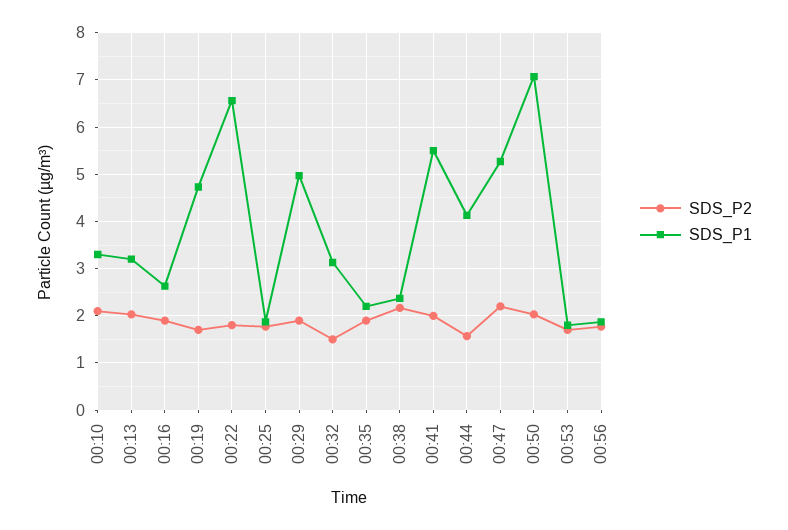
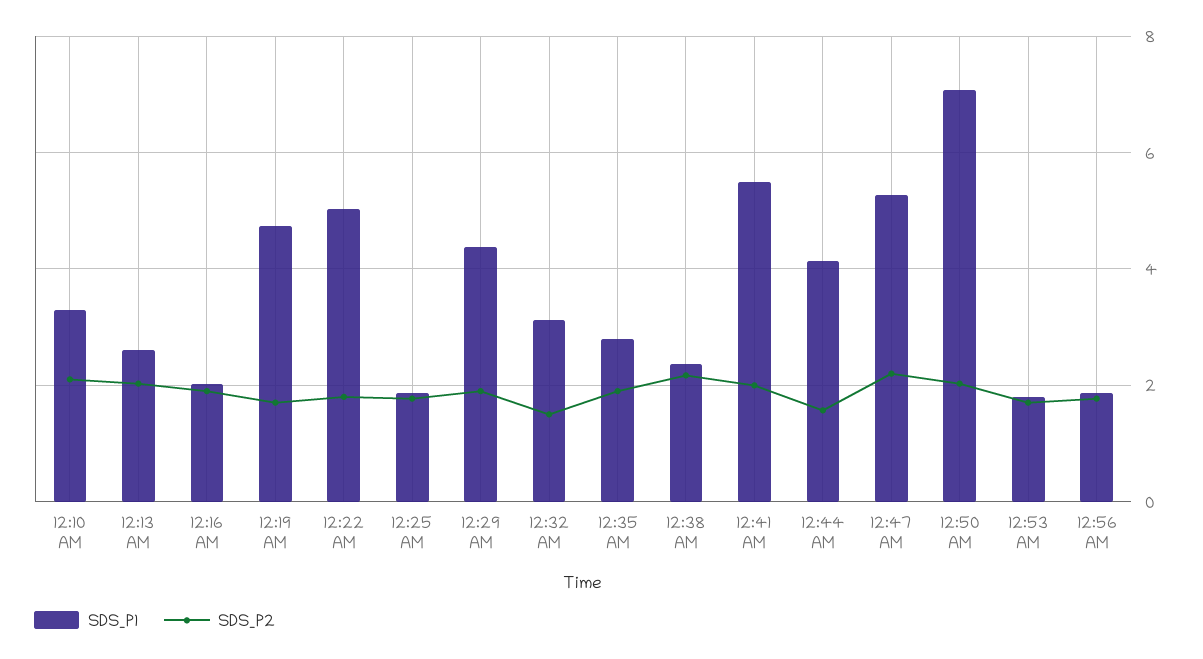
  {
    "SDS_P2": {
      "00:10": 2.2,
      "00:13": 2,
      "00:16": 2,
      "00:19": 1.8,
      "00:22": 1.8,
      "00:25": 1.8,
      "00:29": 2,
      "00:32": 1.6,
      "00:35": 2,
      "00:38": 2.2,
      "00:41": 2,
      "00:44": 1.6,
      "00:47": 2.2,
      "00:50": 2,
      "00:53": 1.8,
      "00:56": 1.8
    },
    "SDS_P1": {
      "00:10": 3.4,
-     "00:13": 3.2,
+     "00:13": 2.6,
-     "00:16": 2.6,
+     "00:16": 2,
      "00:19": 4.8,
-     "00:22": 6.6,
+     "00:22": 5,
      "00:25": 1.8,
-     "00:29": 5,
+     "00:29": 4.4,
      "00:32": 3.2,
-     "00:35": 2.2,
+     "00:35": 2.8,
      "00:38": 2.4,
      "00:41": 5.6,
      "00:44": 4.2,
      "00:47": 5.2,
      "00:50": 7,
      "00:53": 1.8,
      "00:56": 1.8
    }
  }

